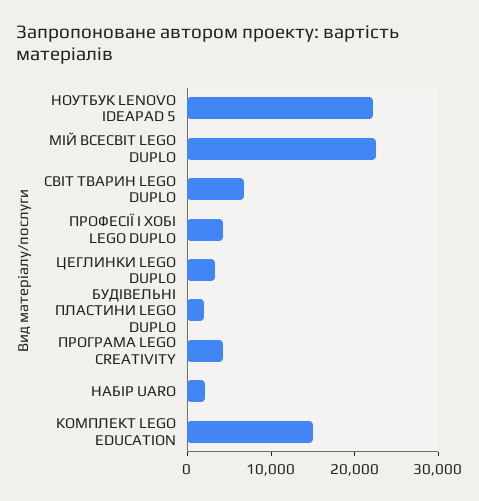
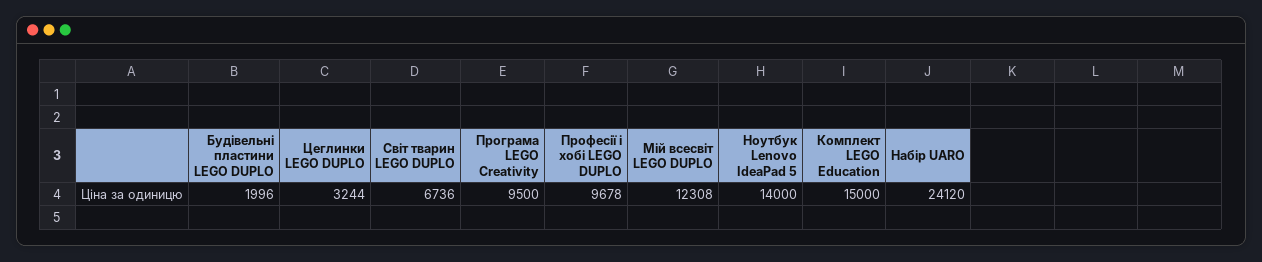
  {
-   "НОУТБУК LENOVO IDEAPAD 5": 22000,
+   "НОУТБУК LENOVO IDEAPAD 5": 14000,
-   "МІЙ ВСЕСВІТ LEGO DUPLO": 22000,
+   "МІЙ ВСЕСВІТ LEGO DUPLO": 12308,
    "СВІТ ТВАРИН LEGO DUPLO": 6736,
-   "ПРОФЕСІЇ І ХОБІ LEGO DUPLO": 4000,
+   "ПРОФЕСІЇ І ХОБІ LEGO DUPLO": 9678,
    "ЦЕГЛИНКИ LEGO DUPLO": 3244,
    "БУДІВЕЛЬНІ ПЛАСТИНИ LEGO DUPLO": 1996,
-   "ПРОГРАМА LEGO CREATIVITY": 4000,
+   "ПРОГРАМА LEGO CREATIVITY": 9500,
-   "НАБІР UARO": 2000,
+   "НАБІР UARO": 24120,
    "КОМПЛЕКТ LEGO EDUCATION": 15000
  }

